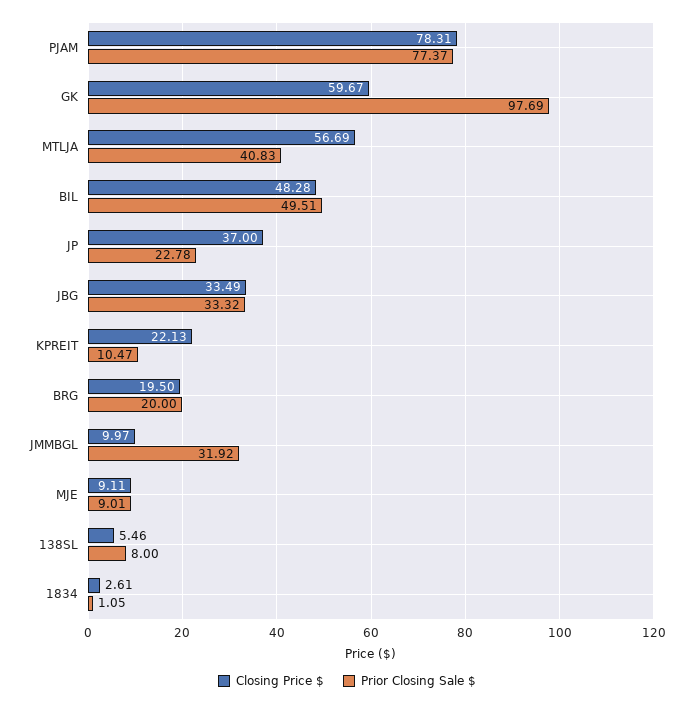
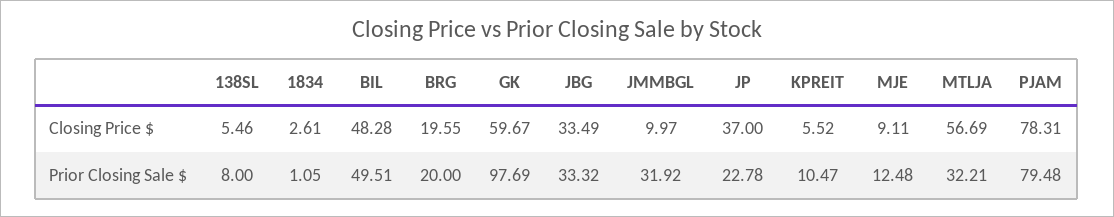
  {
    "Closing Price $": {
      "PJAM": 78.31,
      "GK": 59.67,
      "MTLJA": 56.69,
      "BIL": 48.28,
      "JP": 37,
      "JBG": 33.49,
-     "KPREIT": 22.13,
+     "KPREIT": 5.52,
-     "BRG": 19.5,
+     "BRG": 19.55,
      "JMMBGL": 9.97,
      "MJE": 9.11,
      "138SL": 5.46,
      "1834": 2.61
    },
    "Prior Closing Sale $": {
-     "PJAM": 77.37,
+     "PJAM": 79.48,
      "GK": 97.69,
-     "MTLJA": 40.83,
+     "MTLJA": 32.21,
      "BIL": 49.51,
      "JP": 22.78,
      "JBG": 33.32,
      "KPREIT": 10.47,
      "BRG": 20,
      "JMMBGL": 31.92,
-     "MJE": 9.01,
+     "MJE": 12.48,
      "138SL": 8,
      "1834": 1.05
    }
  }

